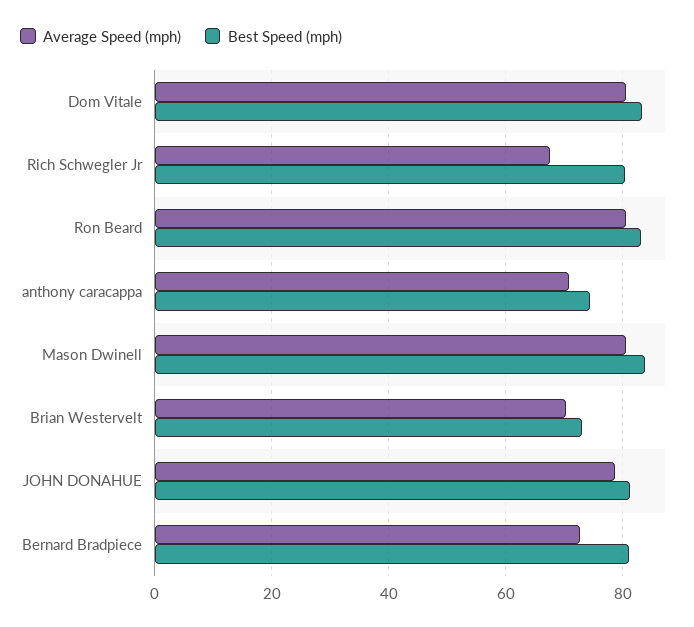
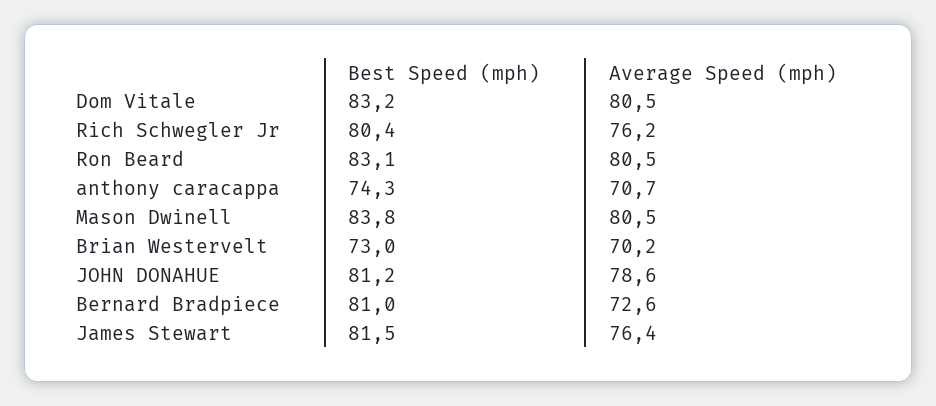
  {
    "Average Speed (mph)": {
      "Dom Vitale": 80.5,
-     "Rich Schwegler Jr": 68,
+     "Rich Schwegler Jr": 76.2,
      "Ron Beard": 80.5,
      "anthony caracappa": 70.7,
      "Mason Dwinell": 80.5,
      "Brian Westervelt": 70.2,
      "JOHN DONAHUE": 78.6,
-     "Bernard Bradpiece": 72.6
+     "Bernard Bradpiece": 72.6,
+     "James Stewart": 76.4
    },
    "Best Speed (mph)": {
      "Dom Vitale": 83.2,
      "Rich Schwegler Jr": 80.4,
      "Ron Beard": 83.1,
      "anthony caracappa": 74.3,
      "Mason Dwinell": 83.8,
      "Brian Westervelt": 73,
      "JOHN DONAHUE": 81.2,
-     "Bernard Bradpiece": 81
+     "Bernard Bradpiece": 81,
+     "James Stewart": 81.5
    }
  }

